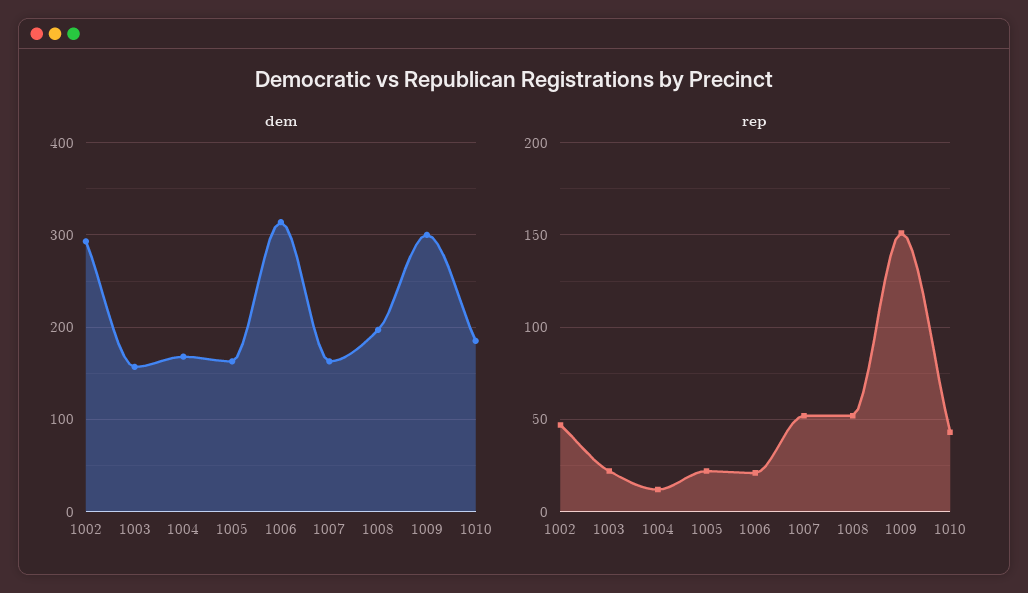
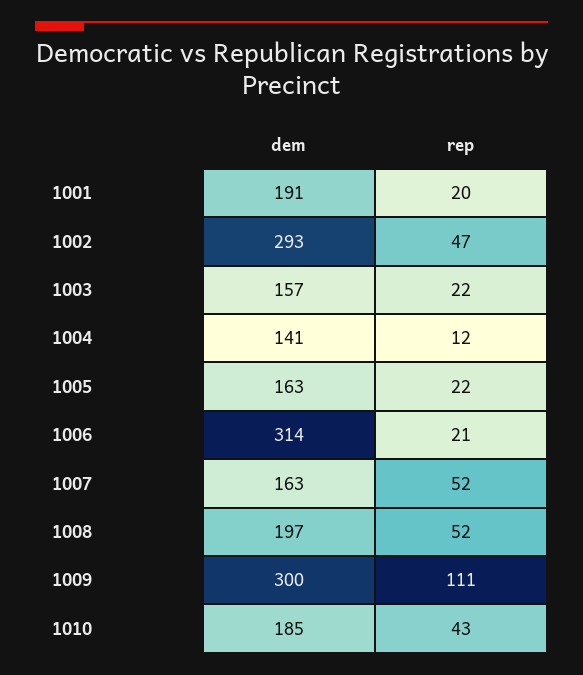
  {
    "dem": {
      "1002": 293,
      "1003": 157,
-     "1004": 170,
+     "1004": 141,
      "1005": 163,
      "1006": 314,
      "1007": 163,
      "1008": 197,
      "1009": 300,
-     "1010": 185
+     "1010": 185,
+     "1001": 191
    },
    "rep": {
      "1002": 47,
      "1003": 22,
      "1004": 12,
      "1005": 22,
      "1006": 21,
      "1007": 52,
      "1008": 52,
-     "1009": 150,
+     "1009": 111,
-     "1010": 43
+     "1010": 43,
+     "1001": 20
    }
  }

